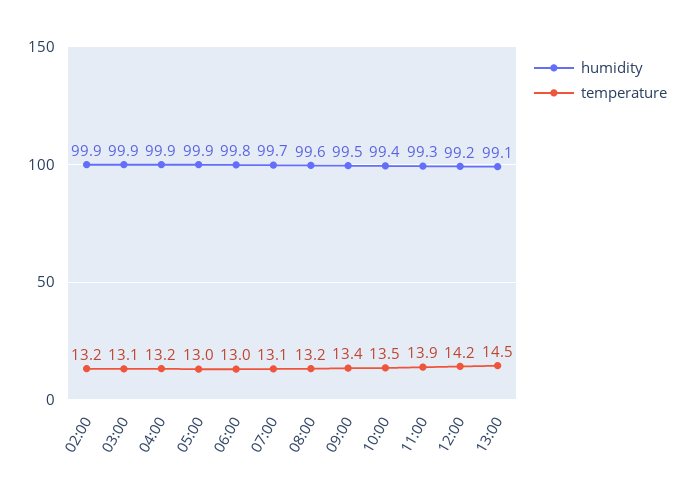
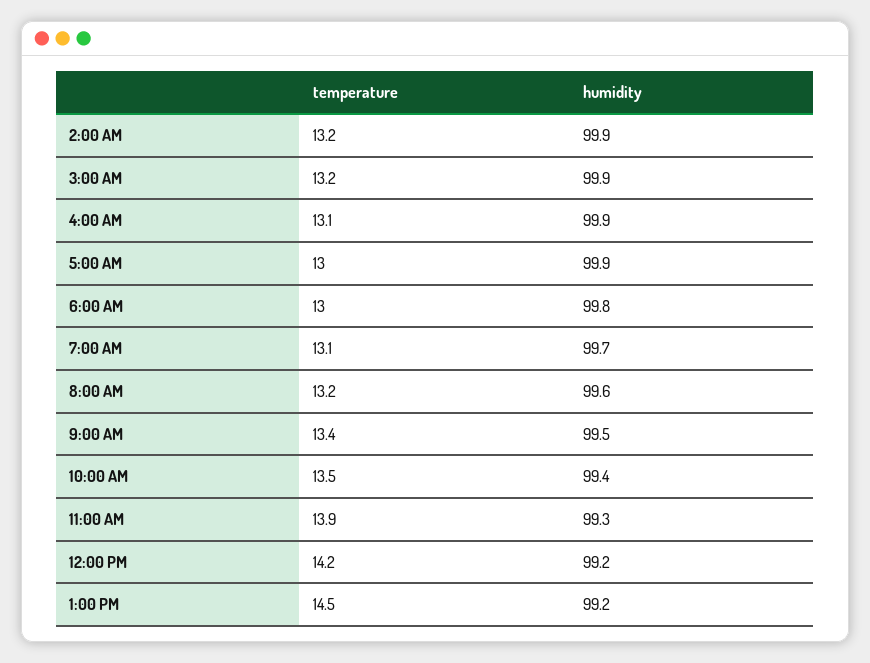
  {
    "humidity": {
      "02:00": 99.9,
      "03:00": 99.9,
      "04:00": 99.9,
      "05:00": 99.9,
      "06:00": 99.8,
      "07:00": 99.7,
      "08:00": 99.6,
      "09:00": 99.5,
      "10:00": 99.4,
      "11:00": 99.3,
      "12:00": 99.2,
-     "13:00": 99.1
+     "13:00": 99.2
    },
    "temperature": {
      "02:00": 13.2,
-     "03:00": 13.1,
+     "03:00": 13.2,
-     "04:00": 13.2,
+     "04:00": 13.1,
      "05:00": 13,
      "06:00": 13,
      "07:00": 13.1,
      "08:00": 13.2,
      "09:00": 13.4,
      "10:00": 13.5,
      "11:00": 13.9,
      "12:00": 14.2,
      "13:00": 14.5
    }
  }

